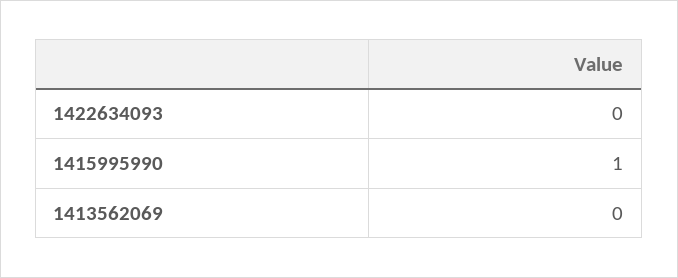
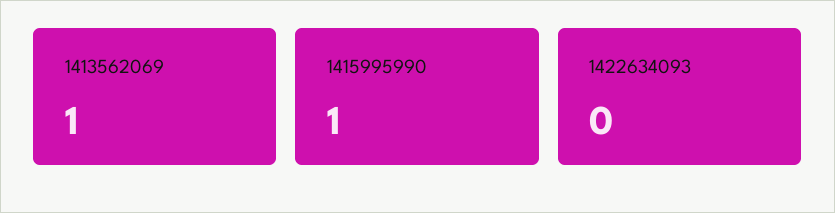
  {
    "1422634093": 0,
    "1415995990": 1,
-   "1413562069": 0
+   "1413562069": 1
  }

